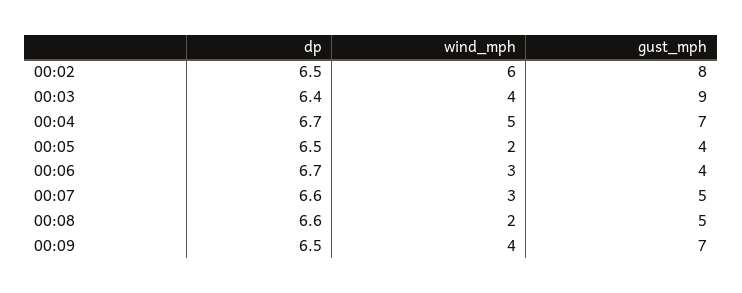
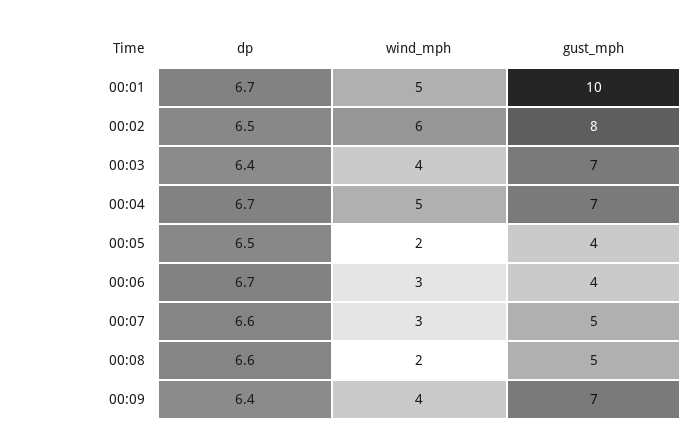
  {
    "dp": {
      "00:02": 6.5,
      "00:03": 6.4,
      "00:04": 6.7,
      "00:05": 6.5,
      "00:06": 6.7,
      "00:07": 6.6,
      "00:08": 6.6,
-     "00:09": 6.5
+     "00:09": 6.4,
+     "00:01": 6.7
    },
    "wind_mph": {
      "00:02": 6,
      "00:03": 4,
      "00:04": 5,
      "00:05": 2,
      "00:06": 3,
      "00:07": 3,
      "00:08": 2,
-     "00:09": 4
+     "00:09": 4,
+     "00:01": 5
    },
    "gust_mph": {
      "00:02": 8,
-     "00:03": 9,
+     "00:03": 7,
      "00:04": 7,
      "00:05": 4,
      "00:06": 4,
      "00:07": 5,
      "00:08": 5,
-     "00:09": 7
+     "00:09": 7,
+     "00:01": 10
    }
  }

